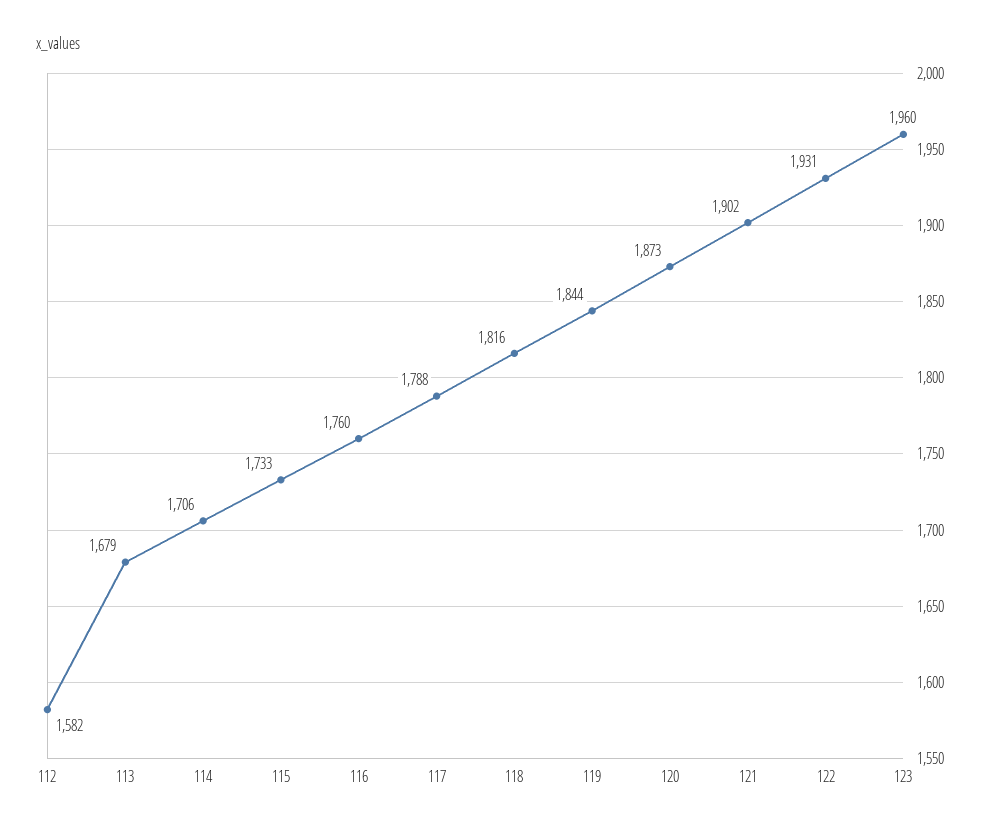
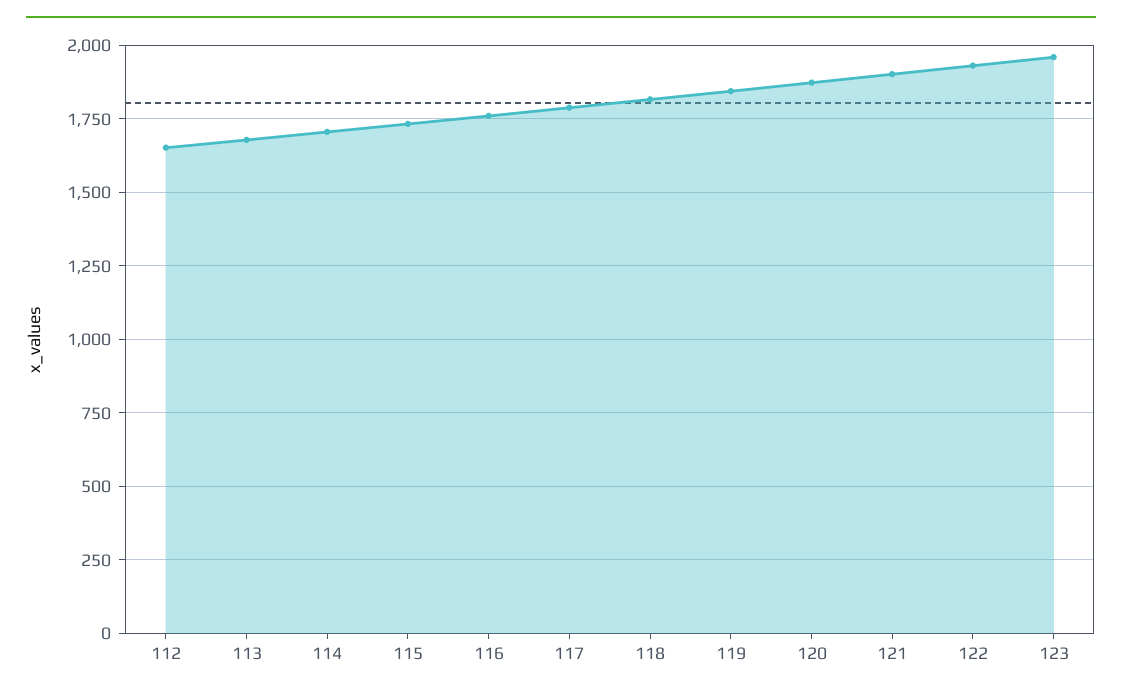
  {
-   "112": 1582,
+   "112": 1650,
    "113": 1679,
    "114": 1706,
    "115": 1733,
    "116": 1760,
    "117": 1788,
    "118": 1816,
    "119": 1844,
    "120": 1873,
    "121": 1902,
    "122": 1931,
    "123": 1960
  }

